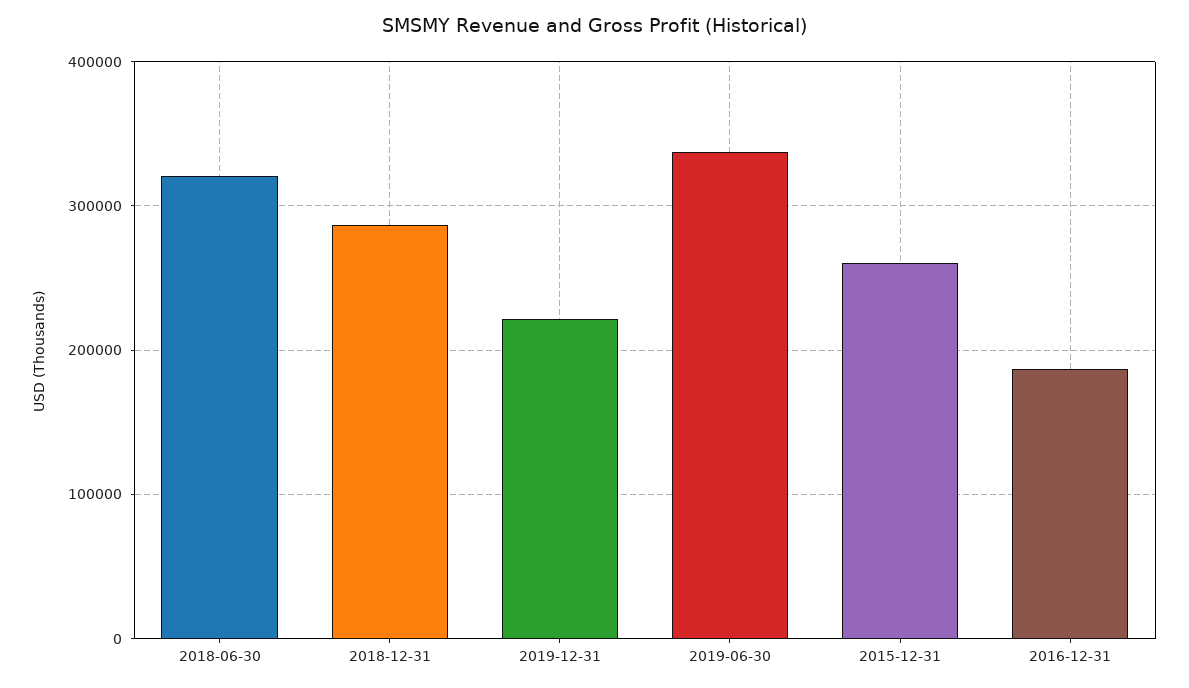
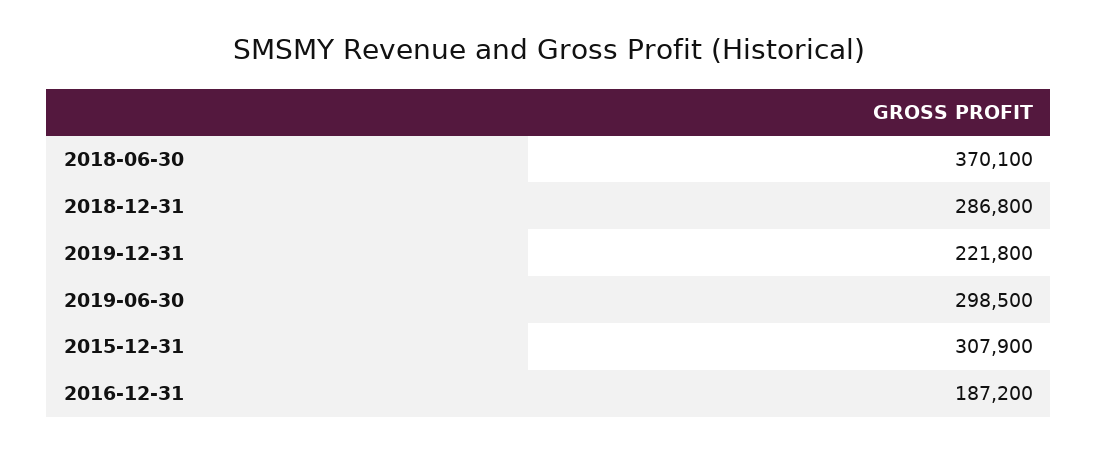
  {
-   "2018-06-30": 320000,
+   "2018-06-30": 370100,
    "2018-12-31": 286800,
    "2019-12-31": 221800,
-   "2019-06-30": 340000,
+   "2019-06-30": 298500,
-   "2015-12-31": 260000,
+   "2015-12-31": 307900,
    "2016-12-31": 187200
  }

